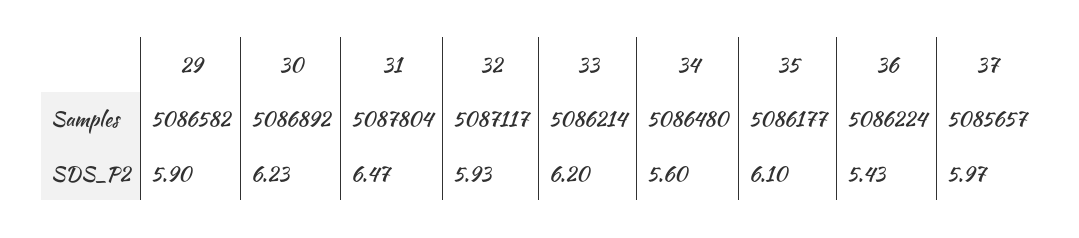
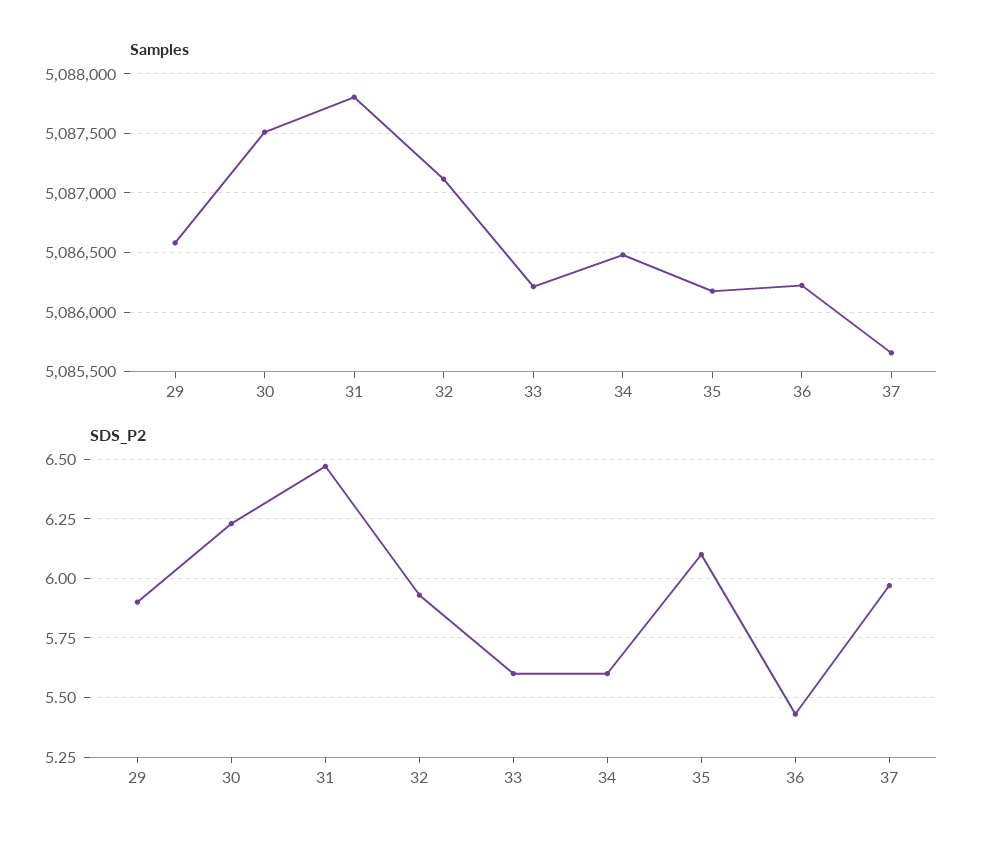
  {
    "Samples": {
      "29": 5086582,
-     "30": 5086892,
+     "30": 5087500,
      "31": 5087804,
      "32": 5087117,
      "33": 5086214,
      "34": 5086480,
      "35": 5086177,
      "36": 5086224,
      "37": 5085657
    },
    "SDS_P2": {
      "29": 5.9,
      "30": 6.23,
      "31": 6.47,
      "32": 5.93,
-     "33": 6.2,
+     "33": 5.6,
      "34": 5.6,
      "35": 6.1,
      "36": 5.43,
      "37": 5.97
    }
  }

